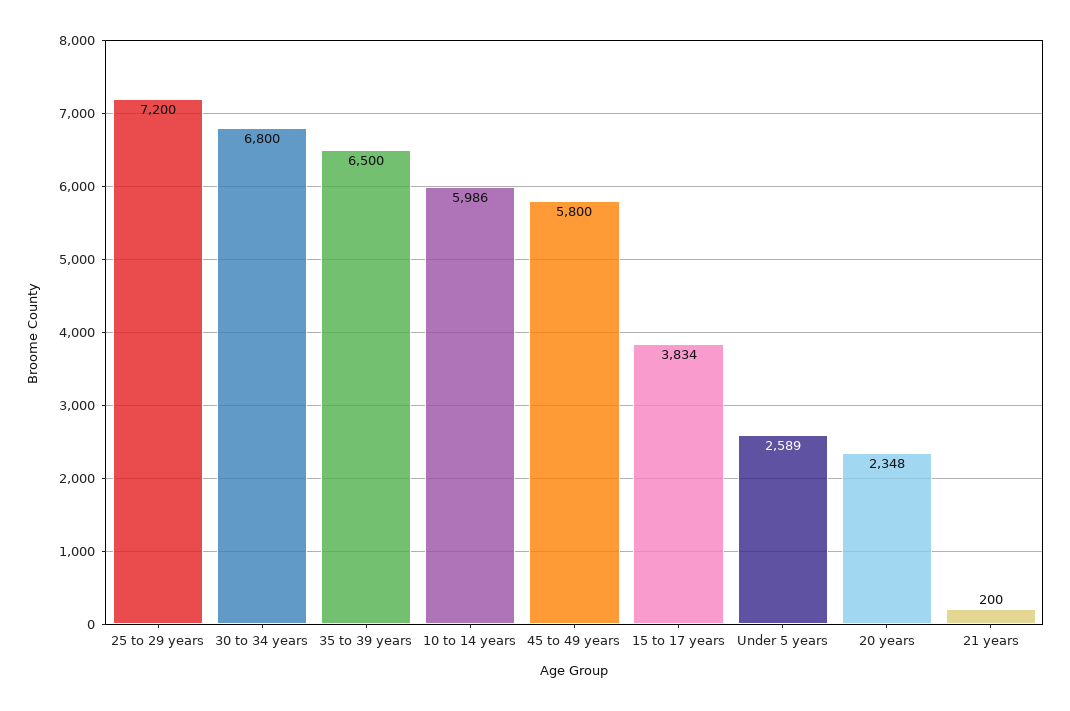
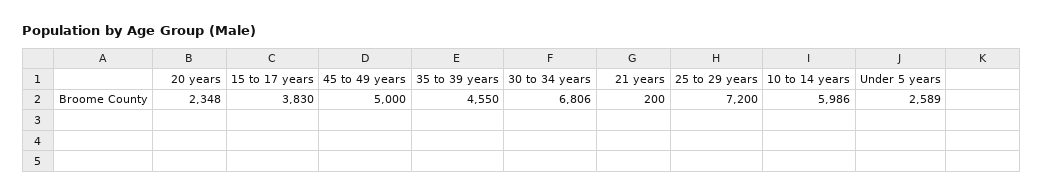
  {
    "25 to 29 years": 7200,
-   "30 to 34 years": 6800,
+   "30 to 34 years": 6806,
-   "35 to 39 years": 6500,
+   "35 to 39 years": 4550,
    "10 to 14 years": 5986,
-   "45 to 49 years": 5800,
+   "45 to 49 years": 5000,
-   "15 to 17 years": 3834,
+   "15 to 17 years": 3830,
    "Under 5 years": 2589,
    "20 years": 2348,
    "21 years": 200
  }

